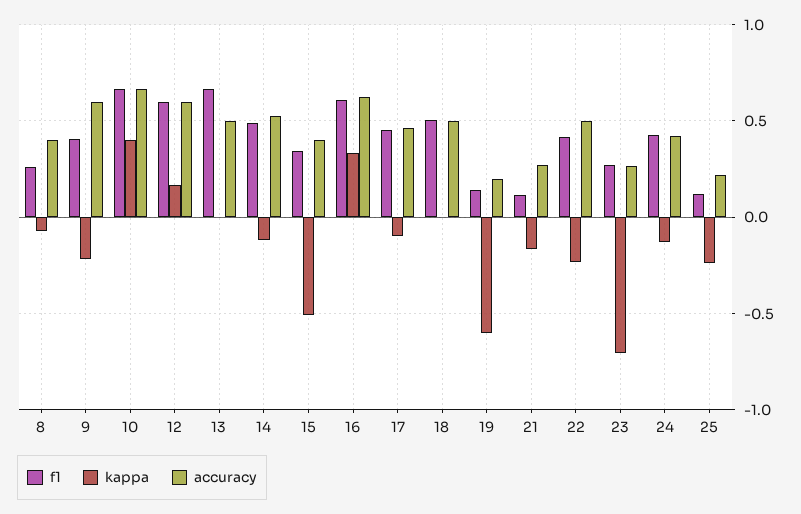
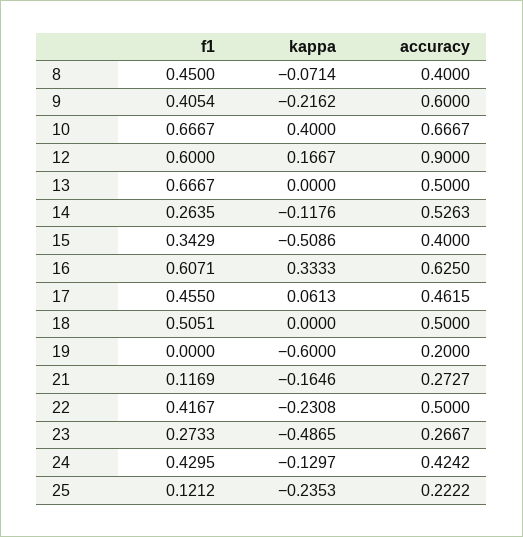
  {
    "f1": {
-     "8": 0.25,
+     "8": 0.45,
      "9": 0.4054,
      "10": 0.6667,
      "12": 0.6,
      "13": 0.6667,
-     "14": 0.5,
+     "14": 0.2635,
      "15": 0.3429,
      "16": 0.6071,
      "17": 0.455,
      "18": 0.5051,
-     "19": 0.15,
+     "19": 0,
      "21": 0.1169,
      "22": 0.4167,
      "23": 0.2733,
      "24": 0.4295,
      "25": 0.1212
    },
    "kappa": {
      "8": -0.0714,
      "9": -0.2162,
      "10": 0.4,
      "12": 0.1667,
      "13": 0,
      "14": -0.1176,
      "15": -0.5086,
      "16": 0.3333,
-     "17": -0.1,
+     "17": 0.0613,
      "18": 0,
      "19": -0.6,
      "21": -0.1646,
      "22": -0.2308,
-     "23": -0.7,
+     "23": -0.4865,
      "24": -0.1297,
      "25": -0.2353
    },
    "accuracy": {
      "8": 0.4,
      "9": 0.6,
      "10": 0.6667,
-     "12": 0.6,
+     "12": 0.9,
      "13": 0.5,
      "14": 0.5263,
      "15": 0.4,
      "16": 0.625,
      "17": 0.4615,
      "18": 0.5,
      "19": 0.2,
      "21": 0.2727,
      "22": 0.5,
      "23": 0.2667,
      "24": 0.4242,
      "25": 0.2222
    }
  }

